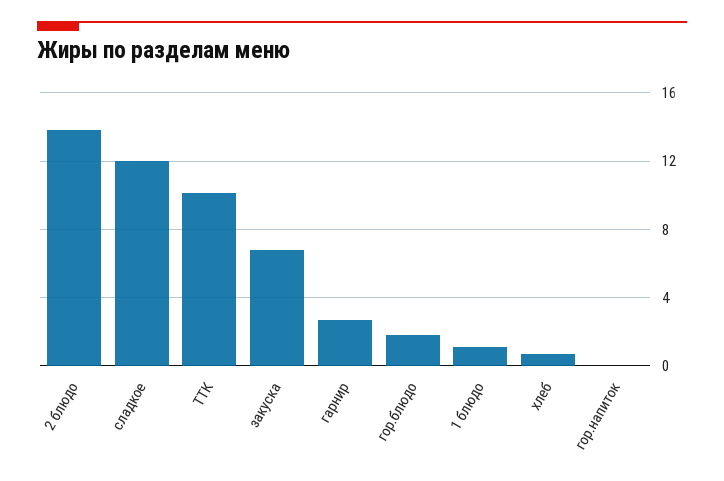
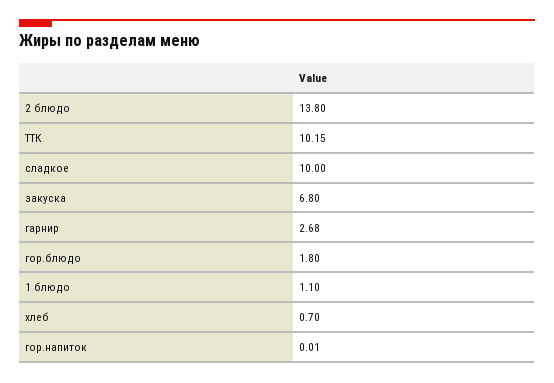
  {
    "2 блюдо": 13.8,
-   "сладкое": 12,
+   "сладкое": 10,
    "ТТК": 10.15,
    "закуска": 6.8,
    "гарнир": 2.68,
    "гор.блюдо": 1.8,
    "1 блюдо": 1.1,
    "хлеб": 0.7,
    "гор.напиток": 0.01
  }

